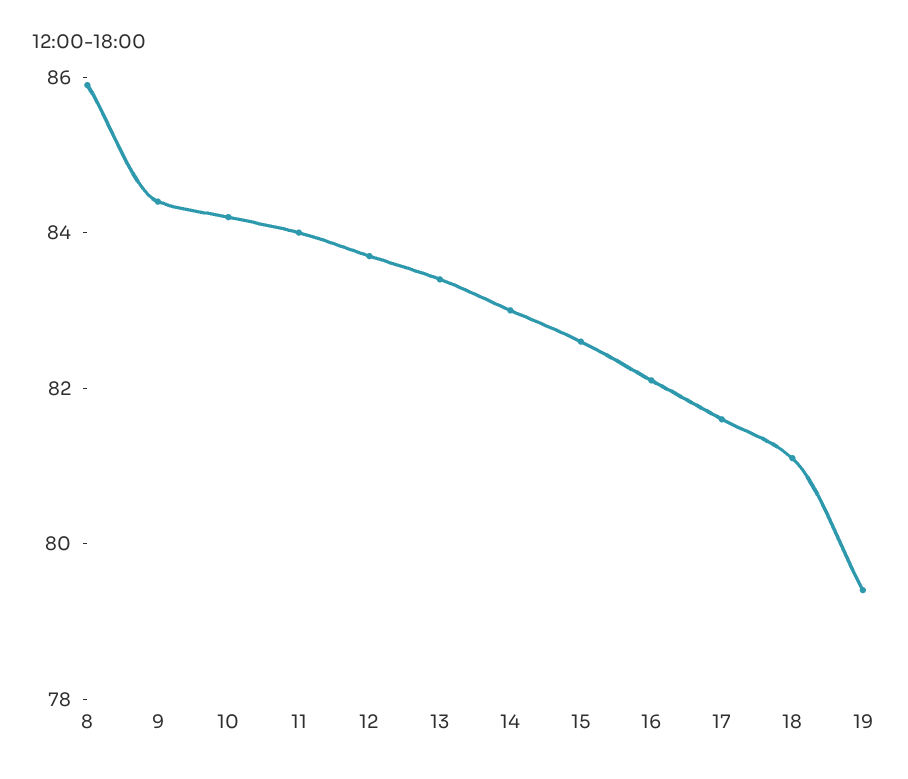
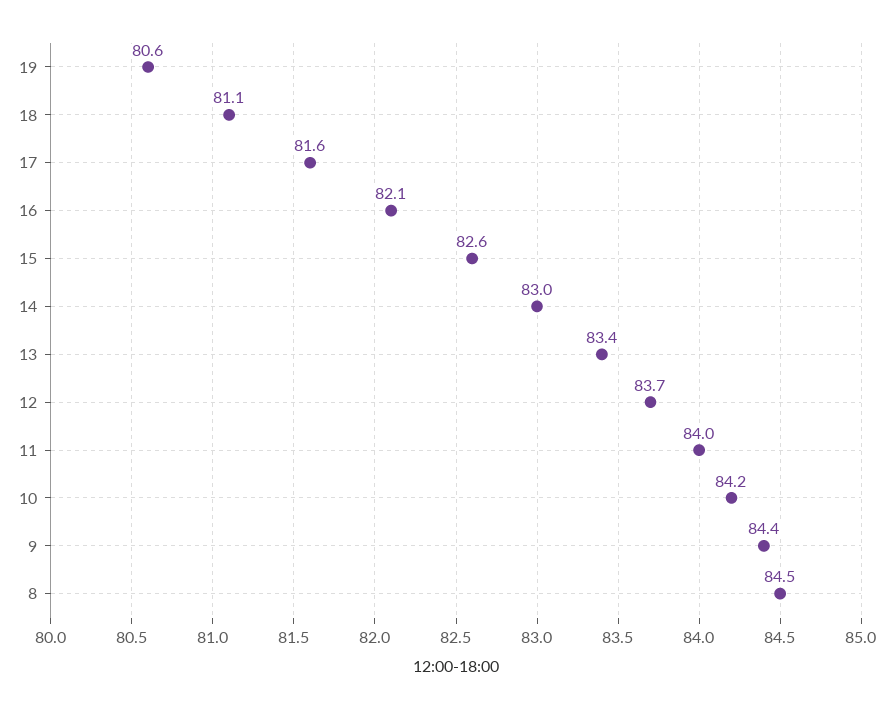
  {
-   "8": 86,
+   "8": 84.5,
    "9": 84.4,
    "10": 84.2,
    "11": 84,
    "12": 83.7,
    "13": 83.4,
    "14": 83,
    "15": 82.6,
    "16": 82.1,
    "17": 81.6,
    "18": 81.1,
-   "19": 79.5
+   "19": 80.6
  }

